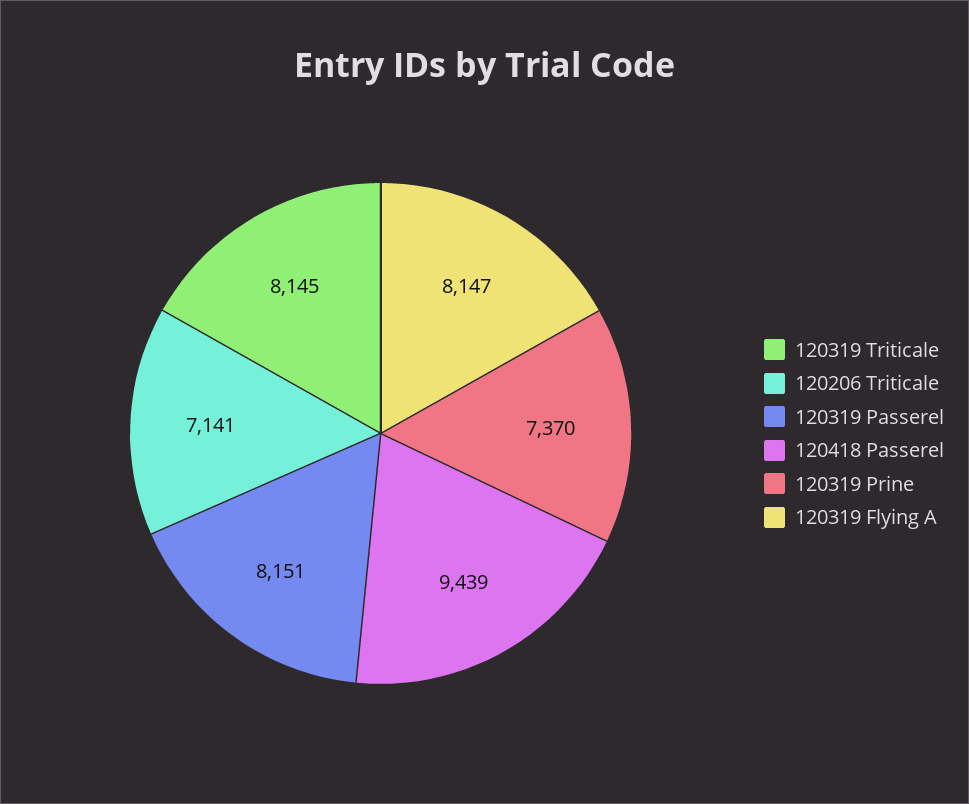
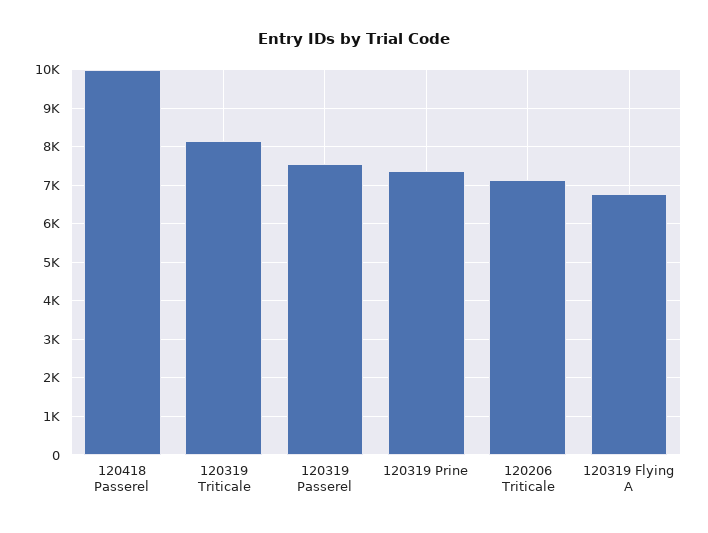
  {
    "120319 Triticale": 8145,
    "120206 Triticale": 7141,
-   "120319 Passerel": 8151,
+   "120319 Passerel": 7600,
-   "120418 Passerel": 9439,
+   "120418 Passerel": 10000,
    "120319 Prine": 7370,
-   "120319 Flying A": 8147
+   "120319 Flying A": 6800
  }

